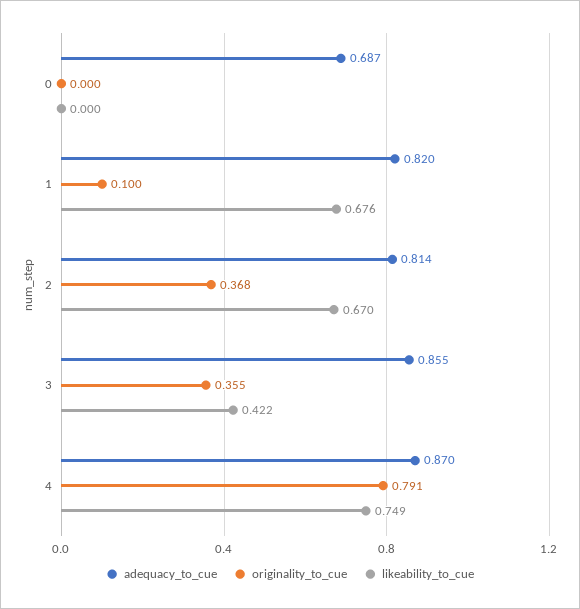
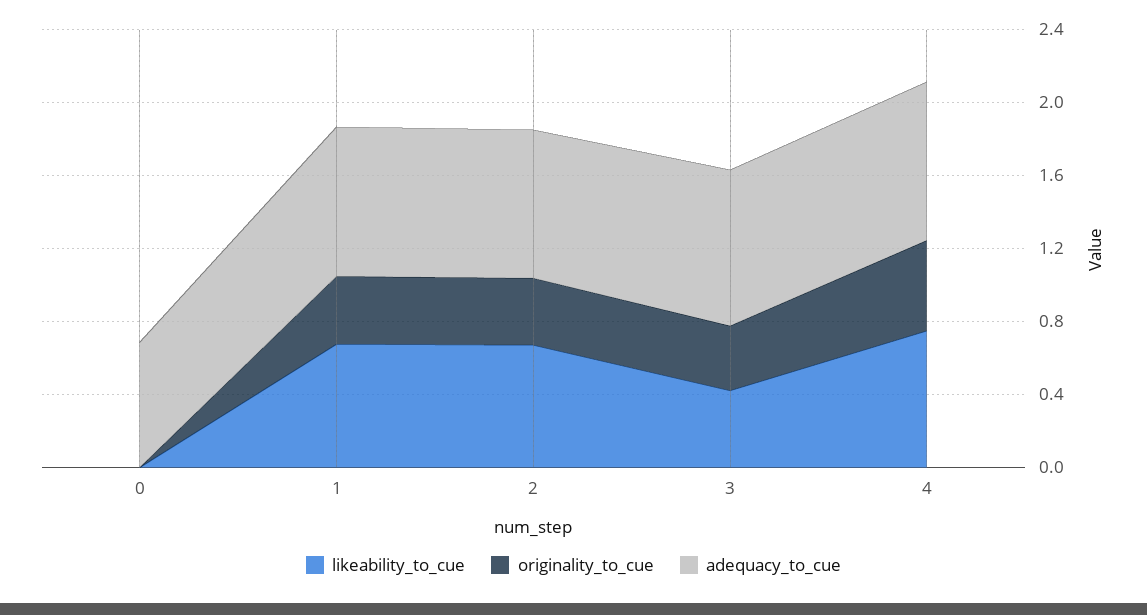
  {
    "adequacy_to_cue": {
      "0": 0.687,
      "1": 0.82,
      "2": 0.814,
      "3": 0.855,
      "4": 0.87
    },
    "originality_to_cue": {
      "0": 0,
-     "1": 0.1,
+     "1": 0.4,
      "2": 0.368,
      "3": 0.355,
-     "4": 0.791
+     "4": 0.5
    },
    "likeability_to_cue": {
      "0": 0,
      "1": 0.676,
      "2": 0.67,
      "3": 0.422,
      "4": 0.749
    }
  }

